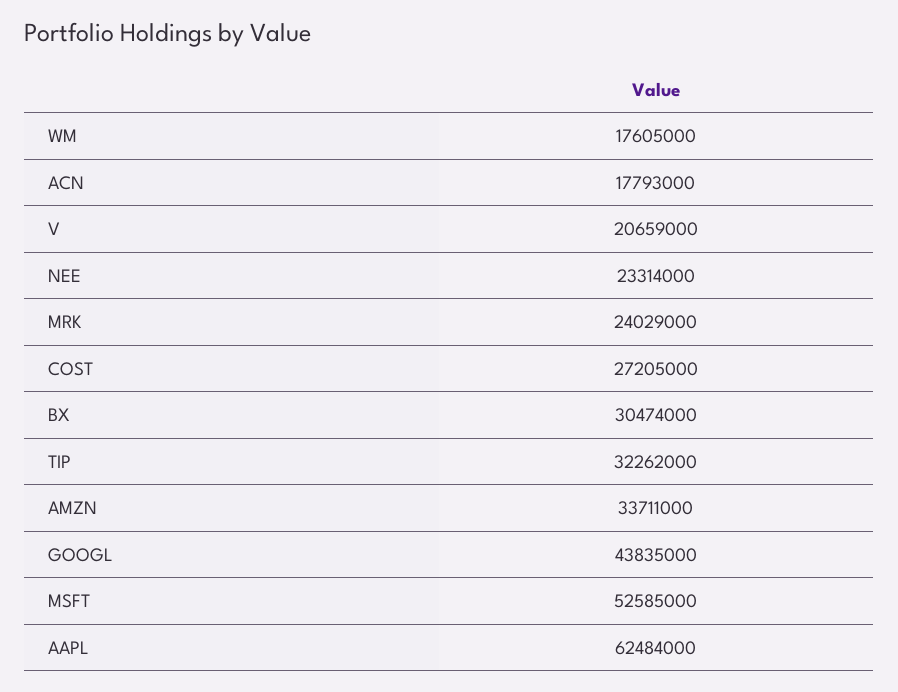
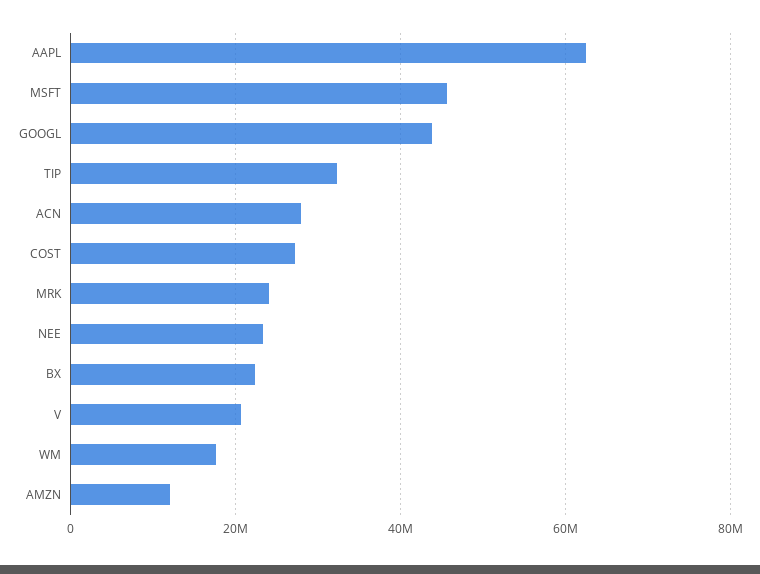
  {
    "WM": 17605000,
-   "ACN": 17793000,
+   "ACN": 28000000,
    "V": 20659000,
    "NEE": 23314000,
    "MRK": 24029000,
    "COST": 27205000,
-   "BX": 30474000,
+   "BX": 22000000,
    "TIP": 32262000,
-   "AMZN": 33711000,
+   "AMZN": 12000000,
    "GOOGL": 43835000,
-   "MSFT": 52585000,
+   "MSFT": 46000000,
    "AAPL": 62484000
  }

